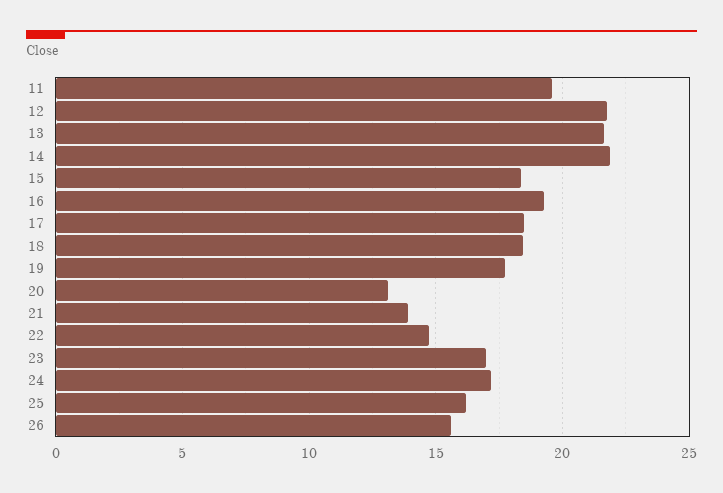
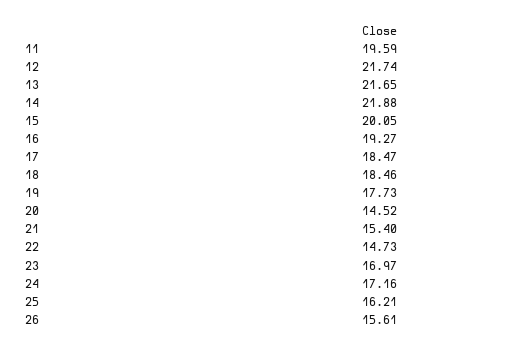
  {
    "11": 19.59,
    "12": 21.74,
    "13": 21.65,
    "14": 21.88,
-   "15": 18.5,
+   "15": 20.05,
    "16": 19.27,
    "17": 18.47,
    "18": 18.46,
    "19": 17.73,
-   "20": 13,
+   "20": 14.52,
-   "21": 14,
+   "21": 15.4,
    "22": 14.73,
    "23": 16.97,
    "24": 17.16,
    "25": 16.21,
    "26": 15.61
  }

